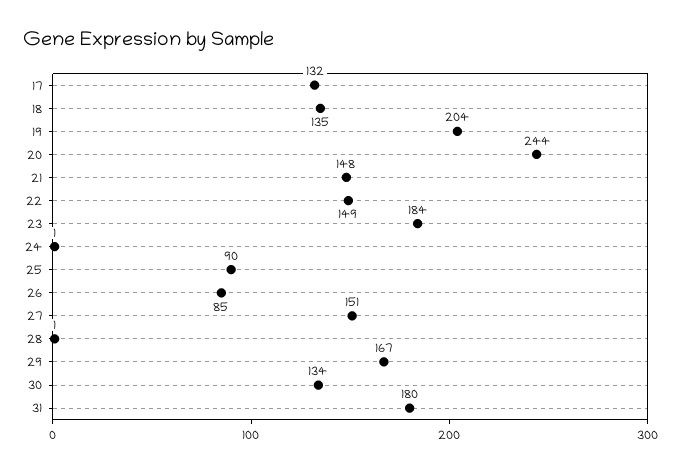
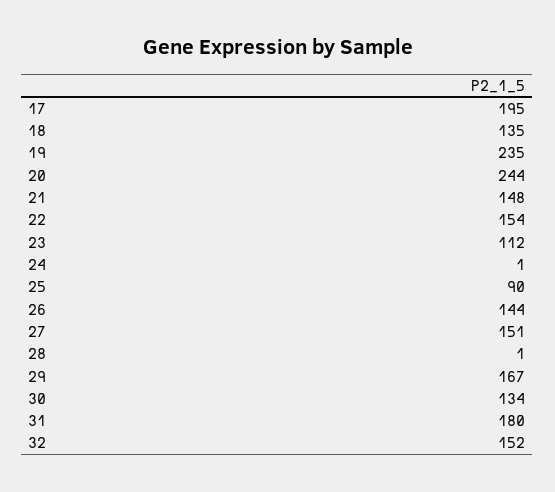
  {
-   "17": 132,
+   "17": 195,
    "18": 135,
-   "19": 204,
+   "19": 235,
    "20": 244,
    "21": 148,
-   "22": 149,
+   "22": 154,
-   "23": 184,
+   "23": 112,
    "24": 1,
    "25": 90,
-   "26": 85,
+   "26": 144,
    "27": 151,
    "28": 1,
    "29": 167,
    "30": 134,
-   "31": 180
+   "31": 180,
+   "32": 152
  }

